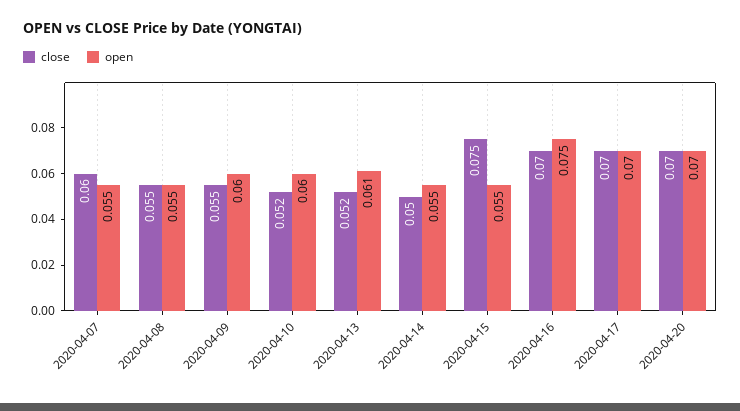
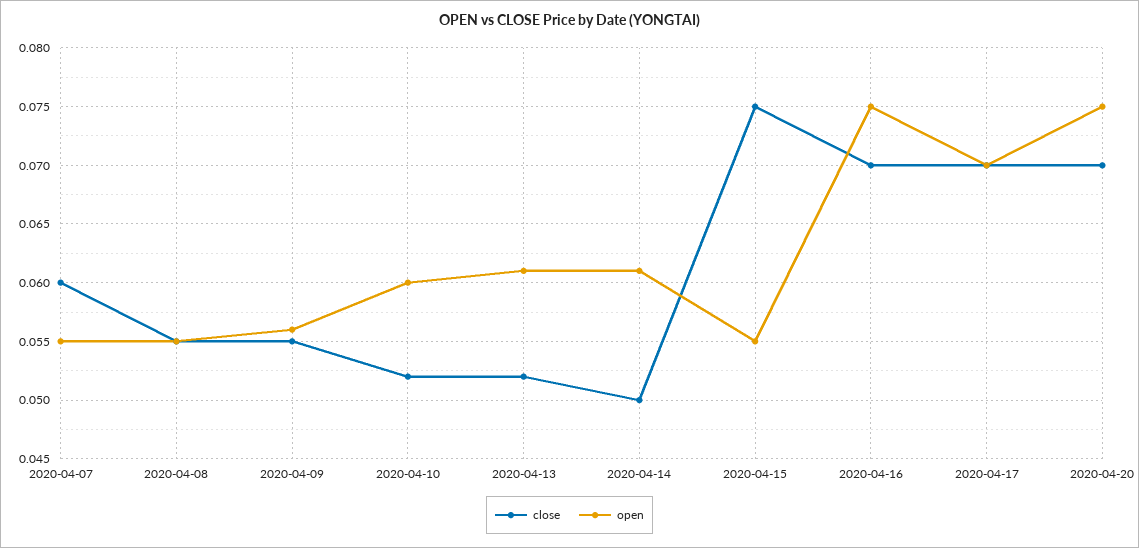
  {
    "close": {
      "2020-04-07": 0.06,
      "2020-04-08": 0.055,
      "2020-04-09": 0.055,
      "2020-04-10": 0.052,
      "2020-04-13": 0.052,
      "2020-04-14": 0.05,
      "2020-04-15": 0.075,
      "2020-04-16": 0.07,
      "2020-04-17": 0.07,
      "2020-04-20": 0.07
    },
    "open": {
      "2020-04-07": 0.055,
      "2020-04-08": 0.055,
-     "2020-04-09": 0.06,
+     "2020-04-09": 0.056,
      "2020-04-10": 0.06,
      "2020-04-13": 0.061,
-     "2020-04-14": 0.055,
+     "2020-04-14": 0.061,
      "2020-04-15": 0.055,
      "2020-04-16": 0.075,
      "2020-04-17": 0.07,
-     "2020-04-20": 0.07
+     "2020-04-20": 0.075
    }
  }

